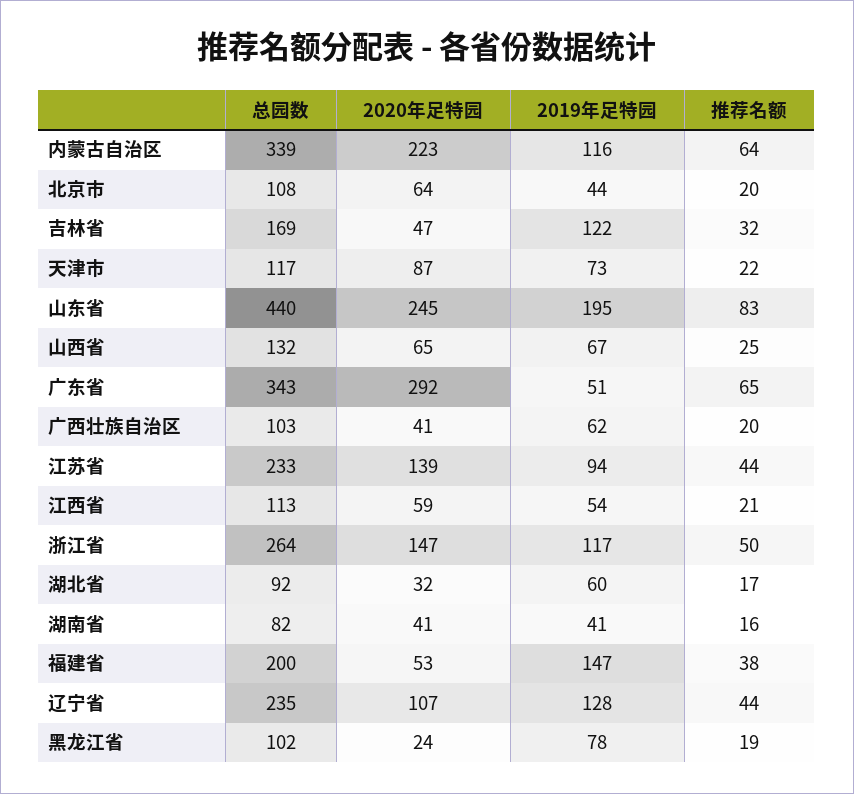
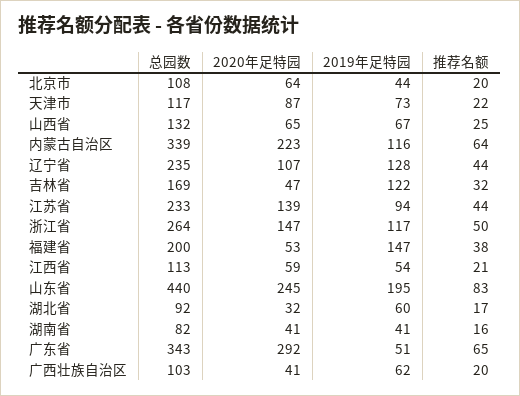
  {
    "总园数": {
      "内蒙古自治区": 339,
      "北京市": 108,
      "吉林省": 169,
      "天津市": 117,
      "山东省": 440,
      "山西省": 132,
      "广东省": 343,
      "广西壮族自治区": 103,
      "江苏省": 233,
      "江西省": 113,
      "浙江省": 264,
      "湖北省": 92,
      "湖南省": 82,
      "福建省": 200,
-     "辽宁省": 235,
+     "辽宁省": 235
-     "黑龙江省": 102
    },
    "2020年足特园": {
      "内蒙古自治区": 223,
      "北京市": 64,
      "吉林省": 47,
      "天津市": 87,
      "山东省": 245,
      "山西省": 65,
      "广东省": 292,
      "广西壮族自治区": 41,
      "江苏省": 139,
      "江西省": 59,
      "浙江省": 147,
      "湖北省": 32,
      "湖南省": 41,
      "福建省": 53,
-     "辽宁省": 107,
+     "辽宁省": 107
-     "黑龙江省": 24
    },
    "2019年足特园": {
      "内蒙古自治区": 116,
      "北京市": 44,
      "吉林省": 122,
      "天津市": 73,
      "山东省": 195,
      "山西省": 67,
      "广东省": 51,
      "广西壮族自治区": 62,
      "江苏省": 94,
      "江西省": 54,
      "浙江省": 117,
      "湖北省": 60,
      "湖南省": 41,
      "福建省": 147,
-     "辽宁省": 128,
+     "辽宁省": 128
-     "黑龙江省": 78
    },
    "推荐名额": {
      "内蒙古自治区": 64,
      "北京市": 20,
      "吉林省": 32,
      "天津市": 22,
      "山东省": 83,
      "山西省": 25,
      "广东省": 65,
      "广西壮族自治区": 20,
      "江苏省": 44,
      "江西省": 21,
      "浙江省": 50,
      "湖北省": 17,
      "湖南省": 16,
      "福建省": 38,
-     "辽宁省": 44,
+     "辽宁省": 44
-     "黑龙江省": 19
    }
  }

